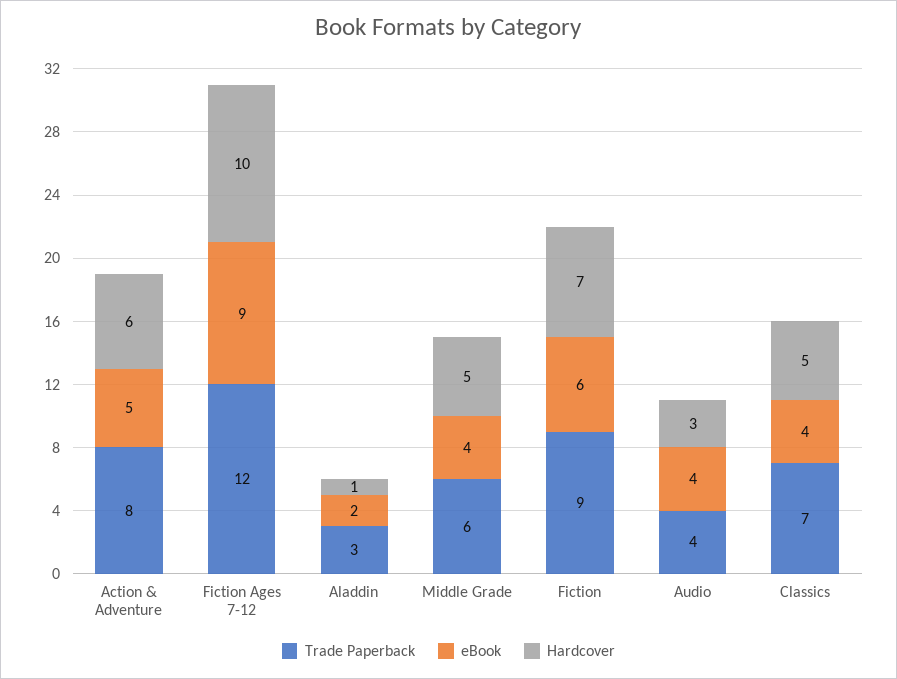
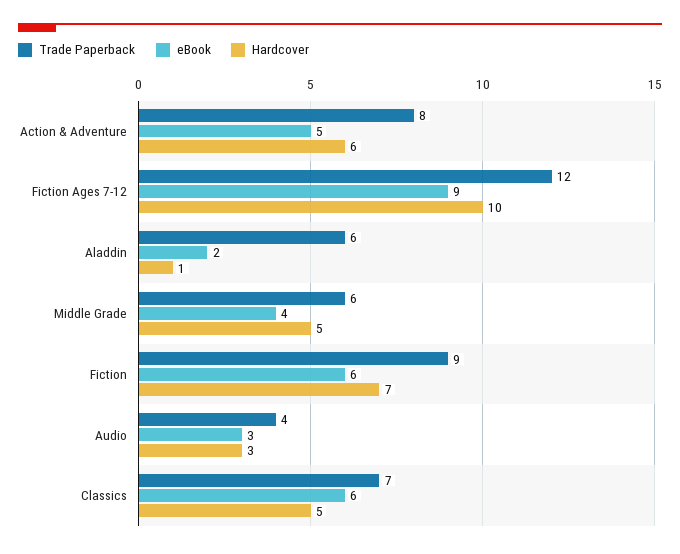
  {
    "Trade Paperback": {
      "Action & Adventure": 8,
      "Fiction Ages 7-12": 12,
-     "Aladdin": 3,
+     "Aladdin": 6,
      "Middle Grade": 6,
      "Fiction": 9,
      "Audio": 4,
      "Classics": 7
    },
    "eBook": {
      "Action & Adventure": 5,
      "Fiction Ages 7-12": 9,
      "Aladdin": 2,
      "Middle Grade": 4,
      "Fiction": 6,
-     "Audio": 4,
+     "Audio": 3,
-     "Classics": 4
+     "Classics": 6
    },
    "Hardcover": {
      "Action & Adventure": 6,
      "Fiction Ages 7-12": 10,
      "Aladdin": 1,
      "Middle Grade": 5,
      "Fiction": 7,
      "Audio": 3,
      "Classics": 5
    }
  }

